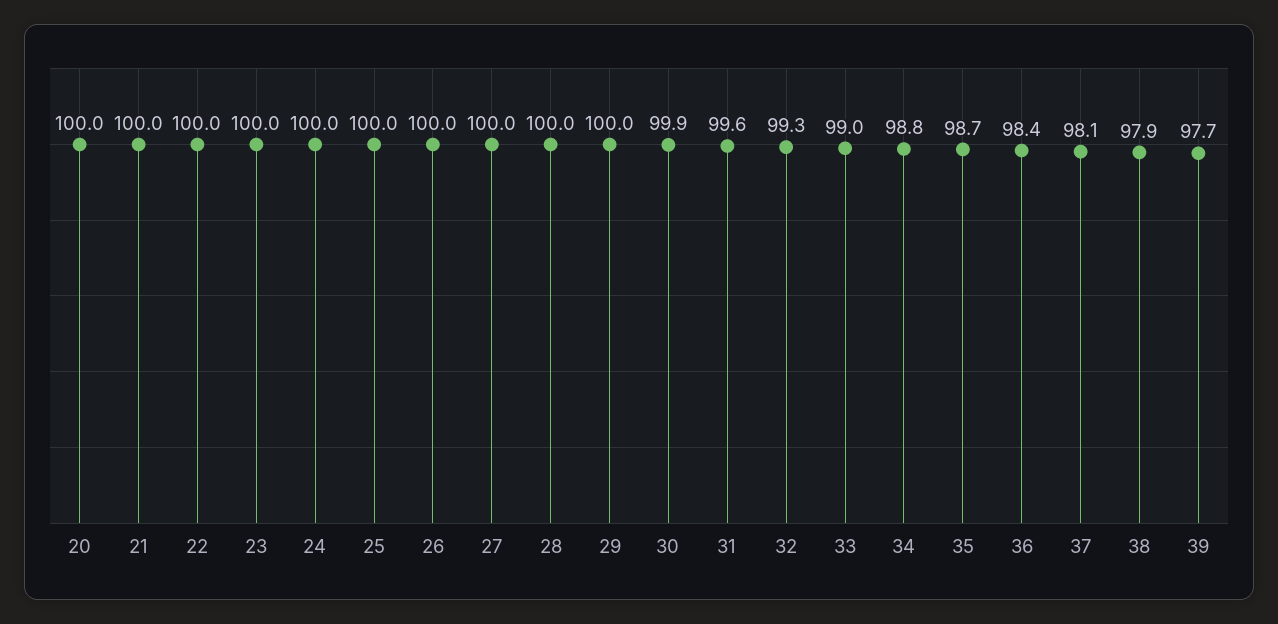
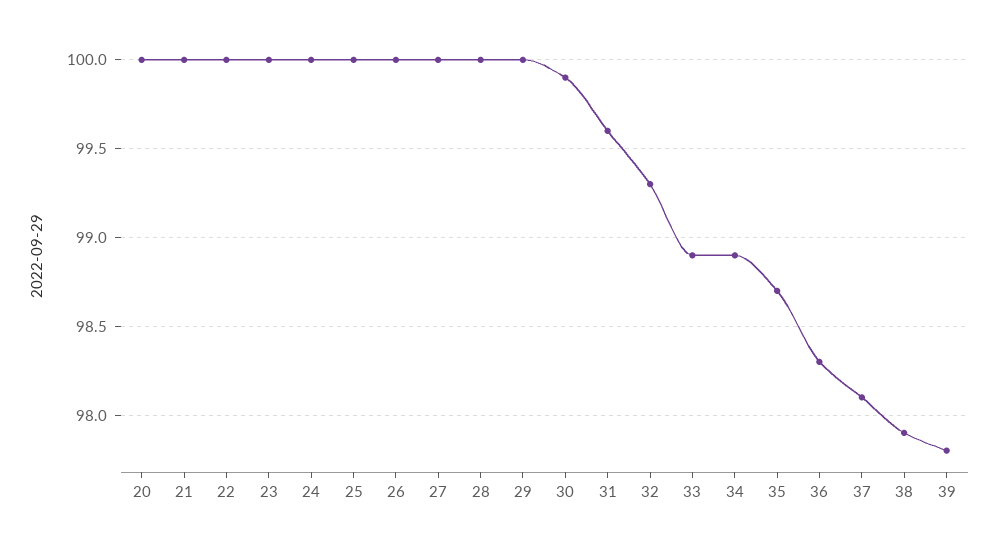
  {
    "20": 100,
    "21": 100,
    "22": 100,
    "23": 100,
    "24": 100,
    "25": 100,
    "26": 100,
    "27": 100,
    "28": 100,
    "29": 100,
    "30": 99.9,
    "31": 99.6,
    "32": 99.3,
-   "33": 99,
+   "33": 98.9,
-   "34": 98.8,
+   "34": 98.9,
    "35": 98.7,
-   "36": 98.4,
+   "36": 98.3,
    "37": 98.1,
    "38": 97.9,
-   "39": 97.7
+   "39": 97.8
  }

